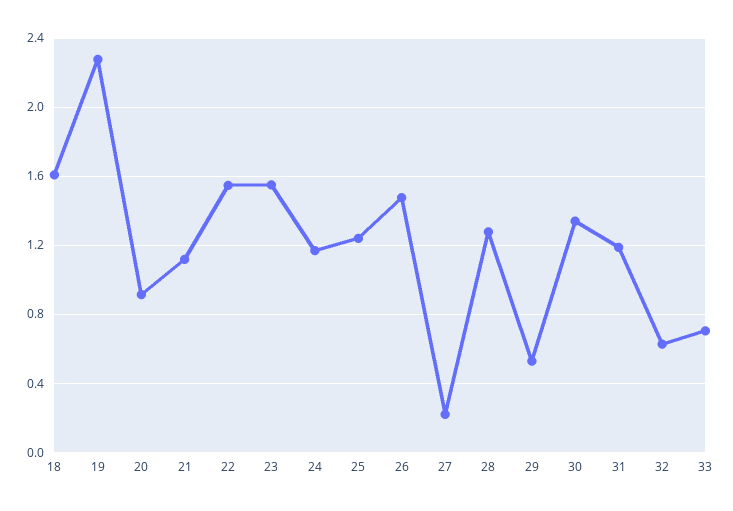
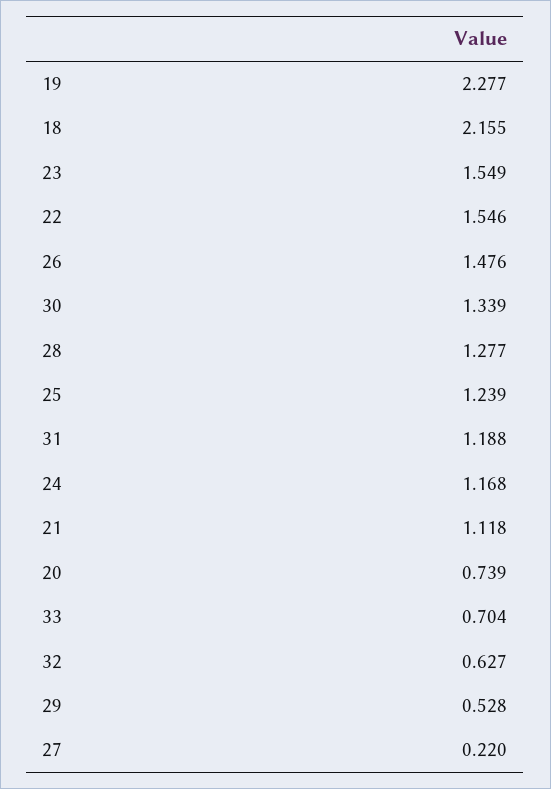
  {
-   "18": 1.6,
+   "18": 2.155,
    "19": 2.277,
-   "20": 0.9,
+   "20": 0.739,
    "21": 1.118,
    "22": 1.546,
    "23": 1.549,
    "24": 1.168,
    "25": 1.239,
    "26": 1.476,
    "27": 0.22,
    "28": 1.277,
    "29": 0.528,
    "30": 1.339,
    "31": 1.188,
    "32": 0.627,
    "33": 0.704
  }

